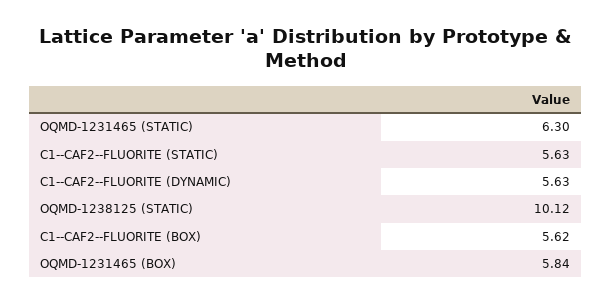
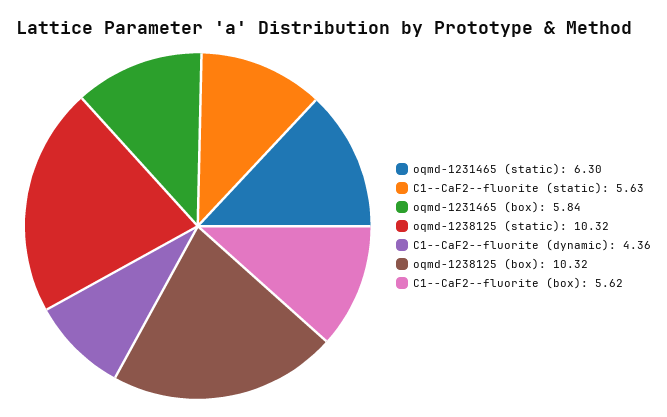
  {
    "OQMD-1231465 (STATIC)": 6.3,
    "C1--CAF2--FLUORITE (STATIC)": 5.63,
-   "C1--CAF2--FLUORITE (DYNAMIC)": 5.63,
+   "C1--CAF2--FLUORITE (DYNAMIC)": 4.36,
-   "OQMD-1238125 (STATIC)": 10.12,
+   "OQMD-1238125 (STATIC)": 10.32,
    "C1--CAF2--FLUORITE (BOX)": 5.62,
-   "OQMD-1231465 (BOX)": 5.84
+   "OQMD-1231465 (BOX)": 5.84,
+   "oqmd-1238125 (box)": 10.32
  }

